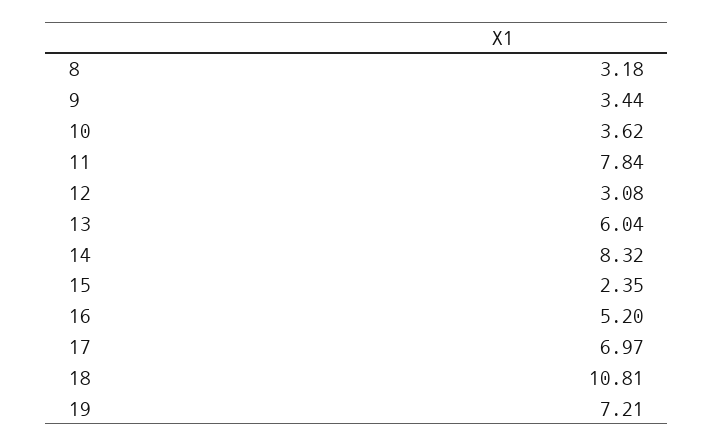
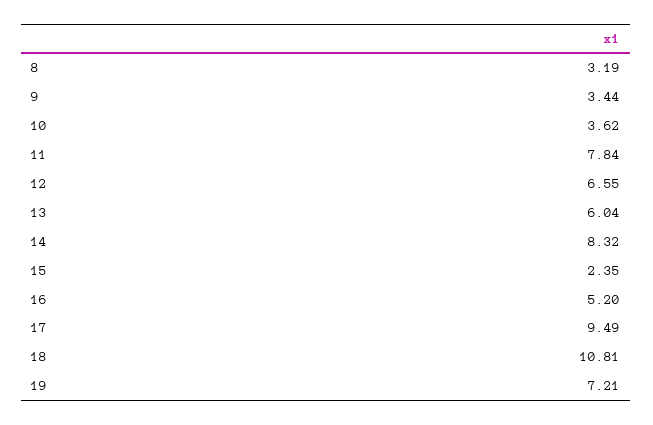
  {
-   "8": 3.18,
+   "8": 3.19,
    "9": 3.44,
    "10": 3.62,
    "11": 7.84,
-   "12": 3.08,
+   "12": 6.55,
    "13": 6.04,
    "14": 8.32,
    "15": 2.35,
    "16": 5.2,
-   "17": 6.97,
+   "17": 9.49,
    "18": 10.81,
    "19": 7.21
  }

